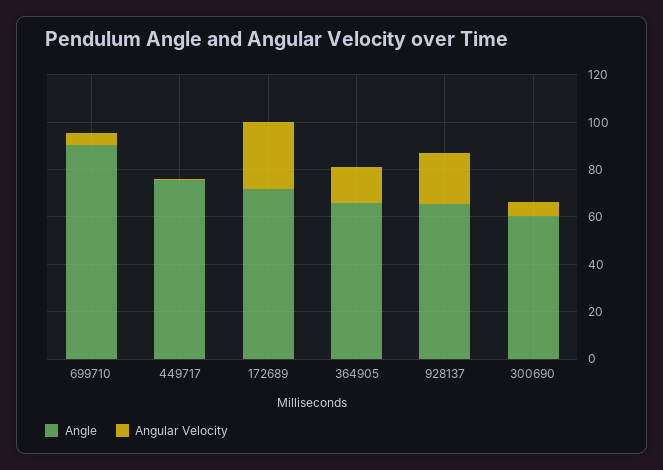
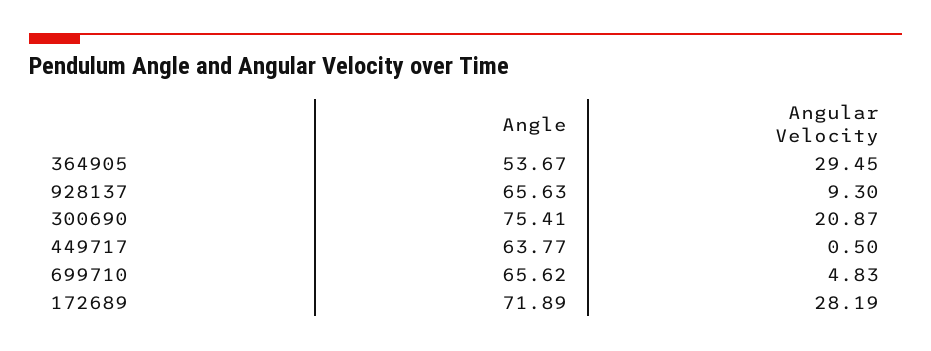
  {
    "Angle": {
-     "699710": 90,
+     "699710": 65.62,
-     "449717": 75,
+     "449717": 63.77,
      "172689": 71.89,
-     "364905": 65,
+     "364905": 53.67,
      "928137": 65.63,
-     "300690": 60
+     "300690": 75.41
    },
    "Angular Velocity": {
      "699710": 4.83,
      "449717": 0.5,
      "172689": 28.19,
-     "364905": 15,
+     "364905": 29.45,
-     "928137": 20,
+     "928137": 9.3,
-     "300690": 5
+     "300690": 20.87
    }
  }

